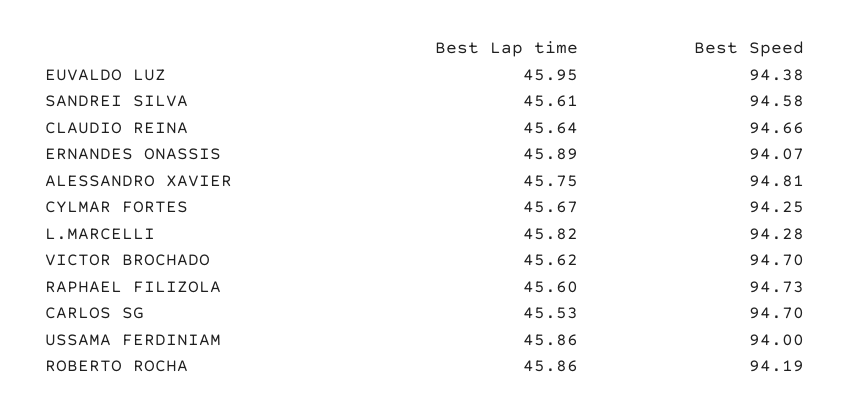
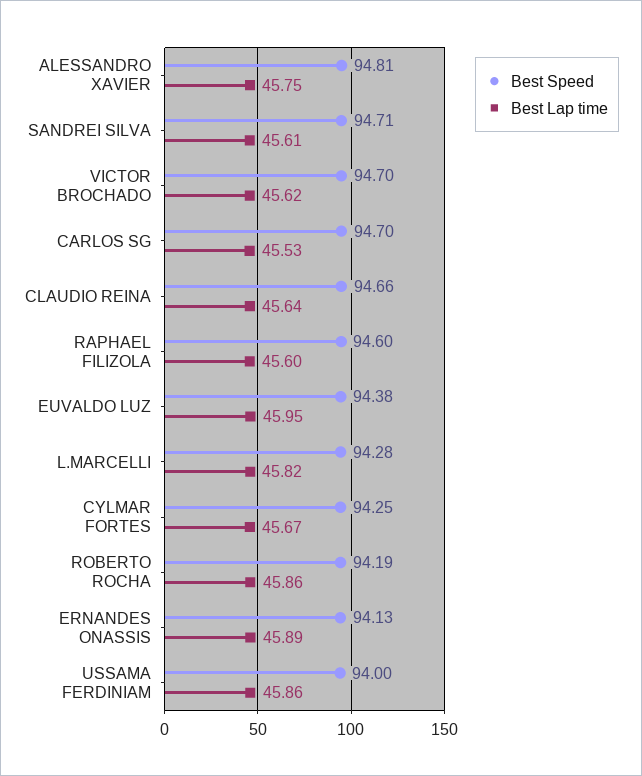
  {
    "Best Lap time": {
      "EUVALDO LUZ": 45.95,
      "SANDREI SILVA": 45.61,
      "CLAUDIO REINA": 45.64,
      "ERNANDES ONASSIS": 45.89,
      "ALESSANDRO XAVIER": 45.75,
      "CYLMAR FORTES": 45.67,
      "L.MARCELLI": 45.82,
      "VICTOR BROCHADO": 45.62,
      "RAPHAEL FILIZOLA": 45.6,
      "CARLOS SG": 45.53,
      "USSAMA FERDINIAM": 45.86,
      "ROBERTO ROCHA": 45.86
    },
    "Best Speed": {
      "EUVALDO LUZ": 94.38,
-     "SANDREI SILVA": 94.58,
+     "SANDREI SILVA": 94.71,
      "CLAUDIO REINA": 94.66,
-     "ERNANDES ONASSIS": 94.07,
+     "ERNANDES ONASSIS": 94.13,
      "ALESSANDRO XAVIER": 94.81,
      "CYLMAR FORTES": 94.25,
      "L.MARCELLI": 94.28,
      "VICTOR BROCHADO": 94.7,
-     "RAPHAEL FILIZOLA": 94.73,
+     "RAPHAEL FILIZOLA": 94.6,
      "CARLOS SG": 94.7,
      "USSAMA FERDINIAM": 94,
      "ROBERTO ROCHA": 94.19
    }
  }

